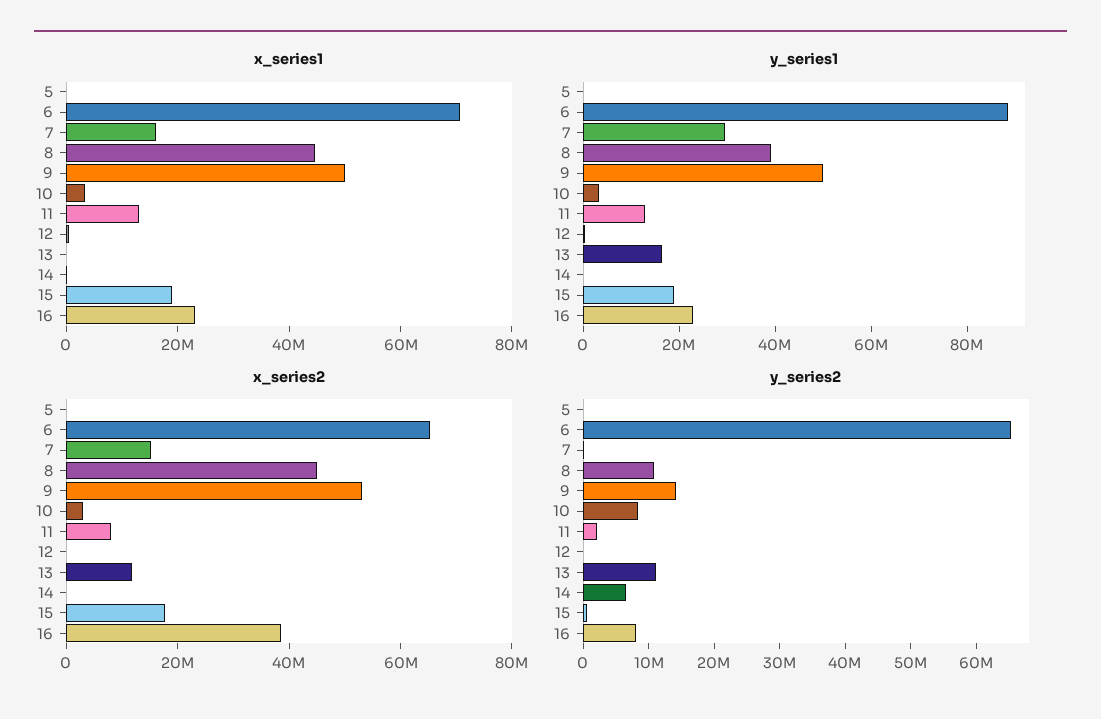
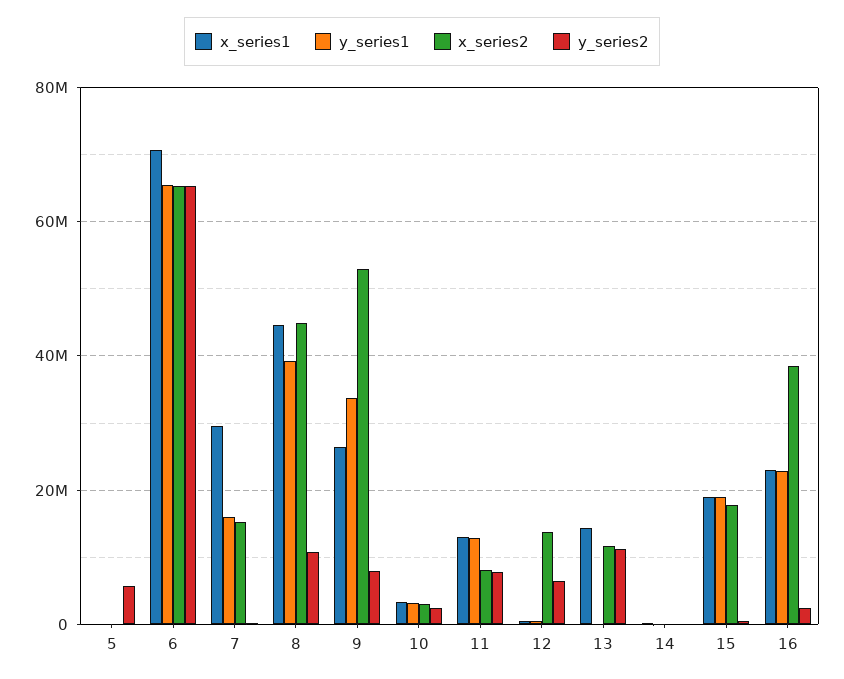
  {
    "x_series1": {
      "5": 0,
      "6": 70000000,
-     "7": 15000000,
+     "7": 30000000,
      "8": 44000000,
-     "9": 50000000,
+     "9": 26000000,
      "10": 4000000,
      "11": 12000000,
      "12": 0,
-     "13": 0,
+     "13": 14000000,
      "14": 0,
      "15": 20000000,
      "16": 24000000
    },
    "y_series1": {
      "5": 0,
-     "6": 90000000,
+     "6": 66000000,
-     "7": 30000000,
+     "7": 16000000,
      "8": 40000000,
-     "9": 50000000,
+     "9": 34000000,
      "10": 4000000,
      "11": 12000000,
      "12": 0,
-     "13": 15000000,
+     "13": 0,
      "14": 0,
      "15": 20000000,
      "16": 22000000
    },
    "x_series2": {
      "5": 0,
      "6": 66000000,
      "7": 16000000,
      "8": 44000000,
      "9": 54000000,
      "10": 2000000,
      "11": 8000000,
-     "12": 0,
+     "12": 14000000,
      "13": 12000000,
      "14": 0,
      "15": 18000000,
      "16": 38000000
    },
    "y_series2": {
-     "5": 0,
+     "5": 6000000,
      "6": 66000000,
      "7": 0,
      "8": 10000000,
-     "9": 14000000,
+     "9": 8000000,
-     "10": 8000000,
+     "10": 2000000,
-     "11": 2000000,
+     "11": 8000000,
-     "12": 0,
+     "12": 6000000,
      "13": 12000000,
-     "14": 6000000,
+     "14": 0,
      "15": 0,
-     "16": 8000000
+     "16": 2000000
    }
  }

